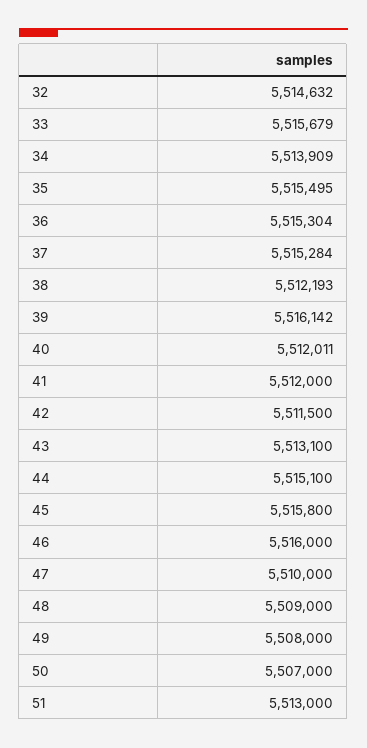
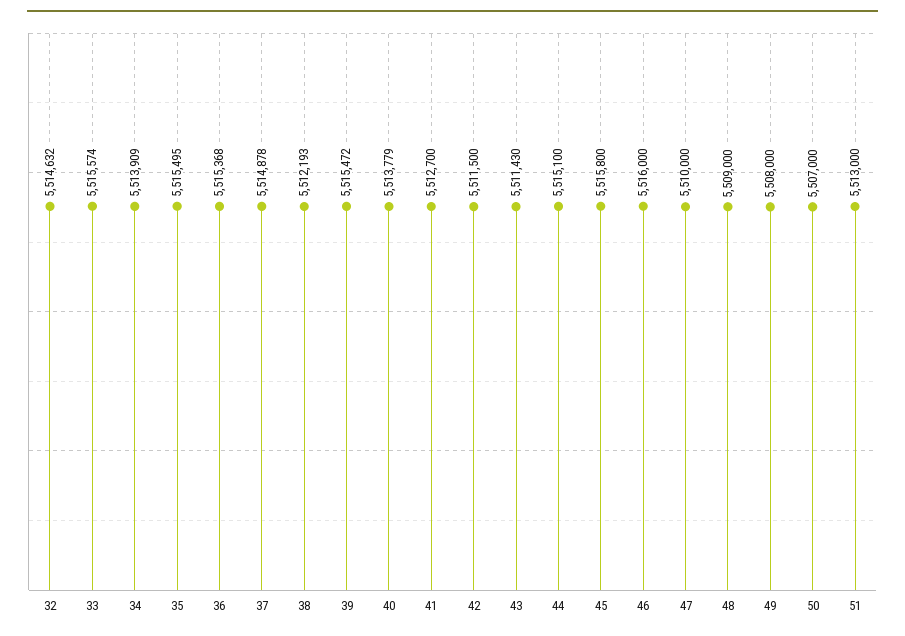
  {
    "32": 5514632,
-   "33": 5515679,
+   "33": 5515574,
    "34": 5513909,
    "35": 5515495,
-   "36": 5515304,
+   "36": 5515368,
-   "37": 5515284,
+   "37": 5514878,
    "38": 5512193,
-   "39": 5516142,
+   "39": 5515472,
-   "40": 5512011,
+   "40": 5513779,
-   "41": 5512000,
+   "41": 5512700,
    "42": 5511500,
-   "43": 5513100,
+   "43": 5511430,
    "44": 5515100,
    "45": 5515800,
    "46": 5516000,
    "47": 5510000,
    "48": 5509000,
    "49": 5508000,
    "50": 5507000,
    "51": 5513000
  }

